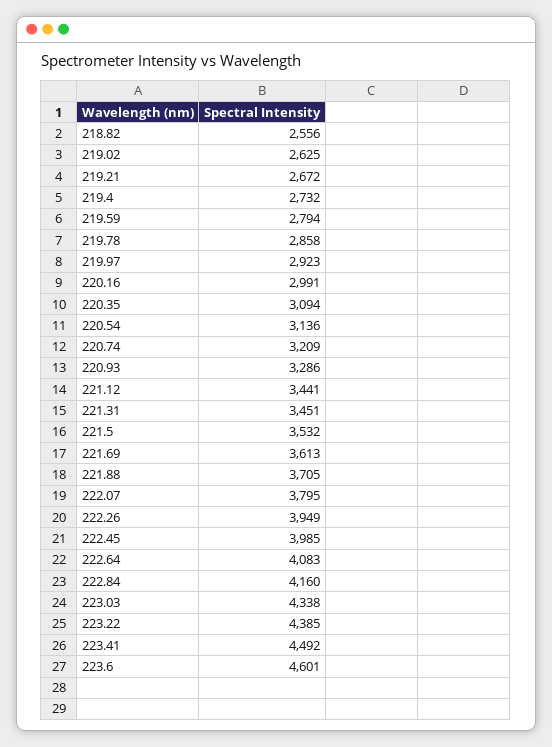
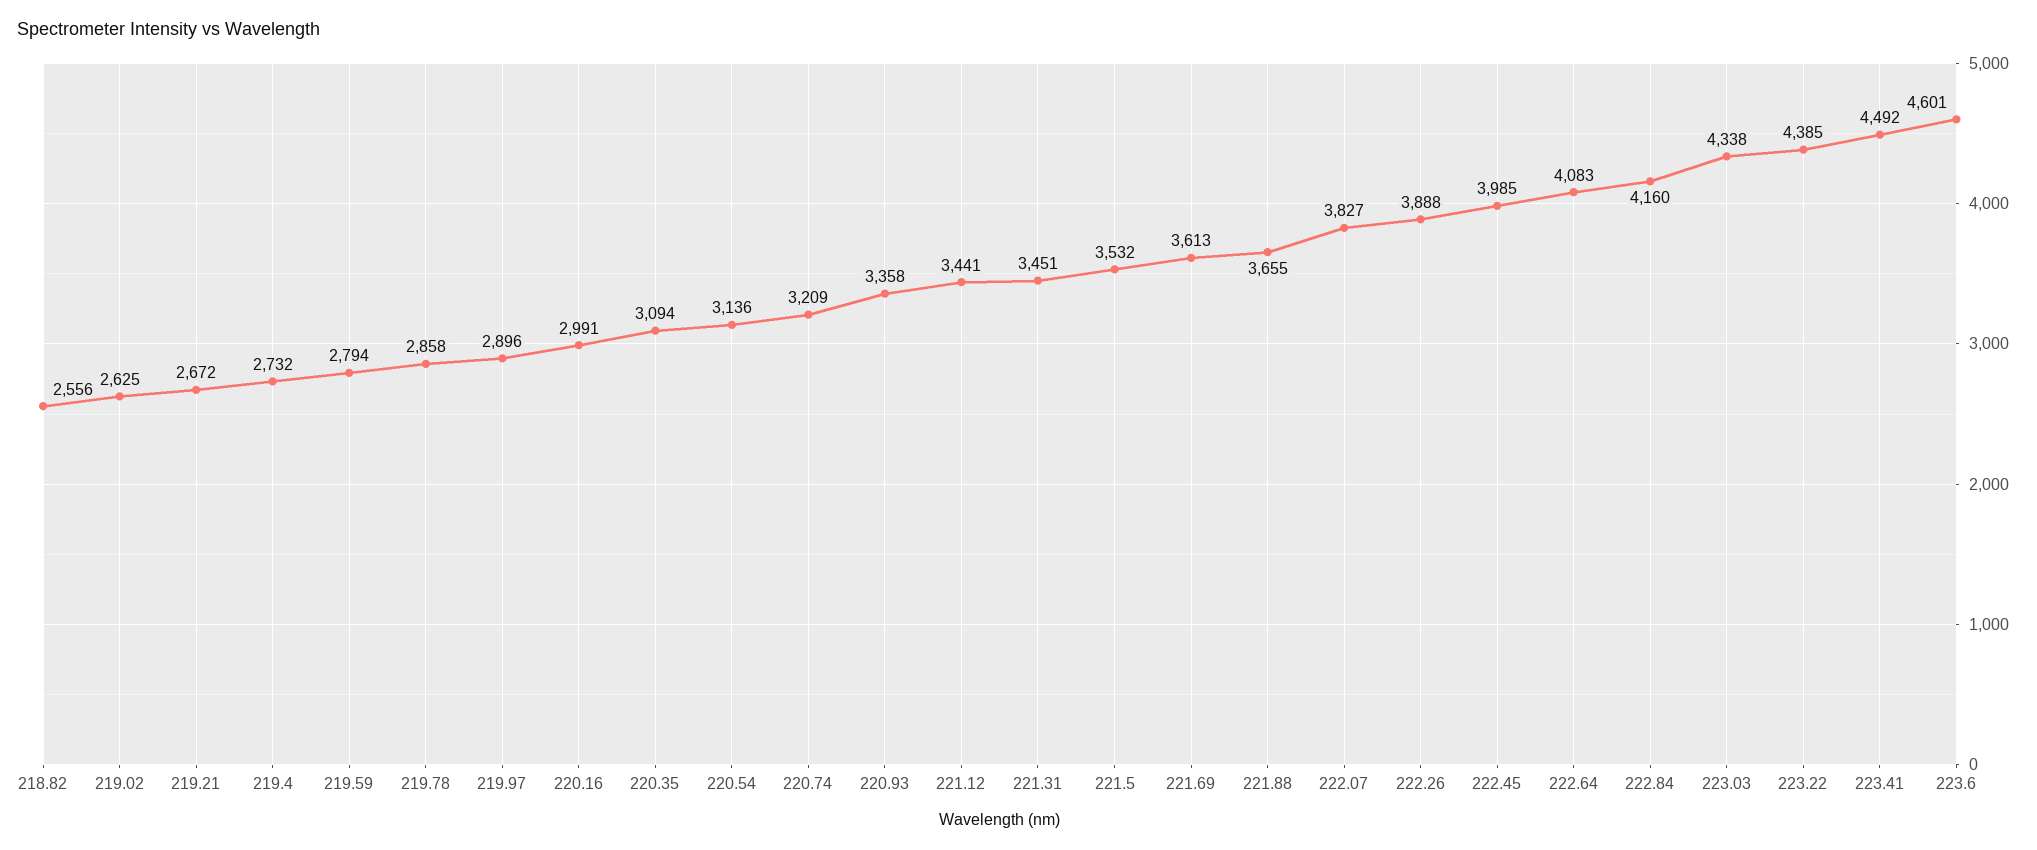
  {
    "218.82": 2556,
    "219.02": 2625,
    "219.21": 2672,
    "219.4": 2732,
    "219.59": 2794,
    "219.78": 2858,
-   "219.97": 2923,
+   "219.97": 2896,
    "220.16": 2991,
    "220.35": 3094,
    "220.54": 3136,
    "220.74": 3209,
-   "220.93": 3286,
+   "220.93": 3358,
    "221.12": 3441,
    "221.31": 3451,
    "221.5": 3532,
    "221.69": 3613,
-   "221.88": 3705,
+   "221.88": 3655,
-   "222.07": 3795,
+   "222.07": 3827,
-   "222.26": 3949,
+   "222.26": 3888,
    "222.45": 3985,
    "222.64": 4083,
    "222.84": 4160,
    "223.03": 4338,
    "223.22": 4385,
    "223.41": 4492,
    "223.6": 4601
  }

